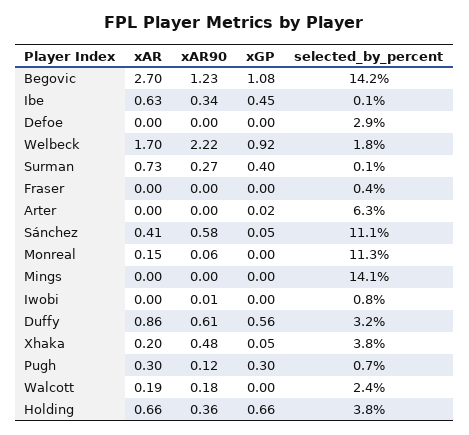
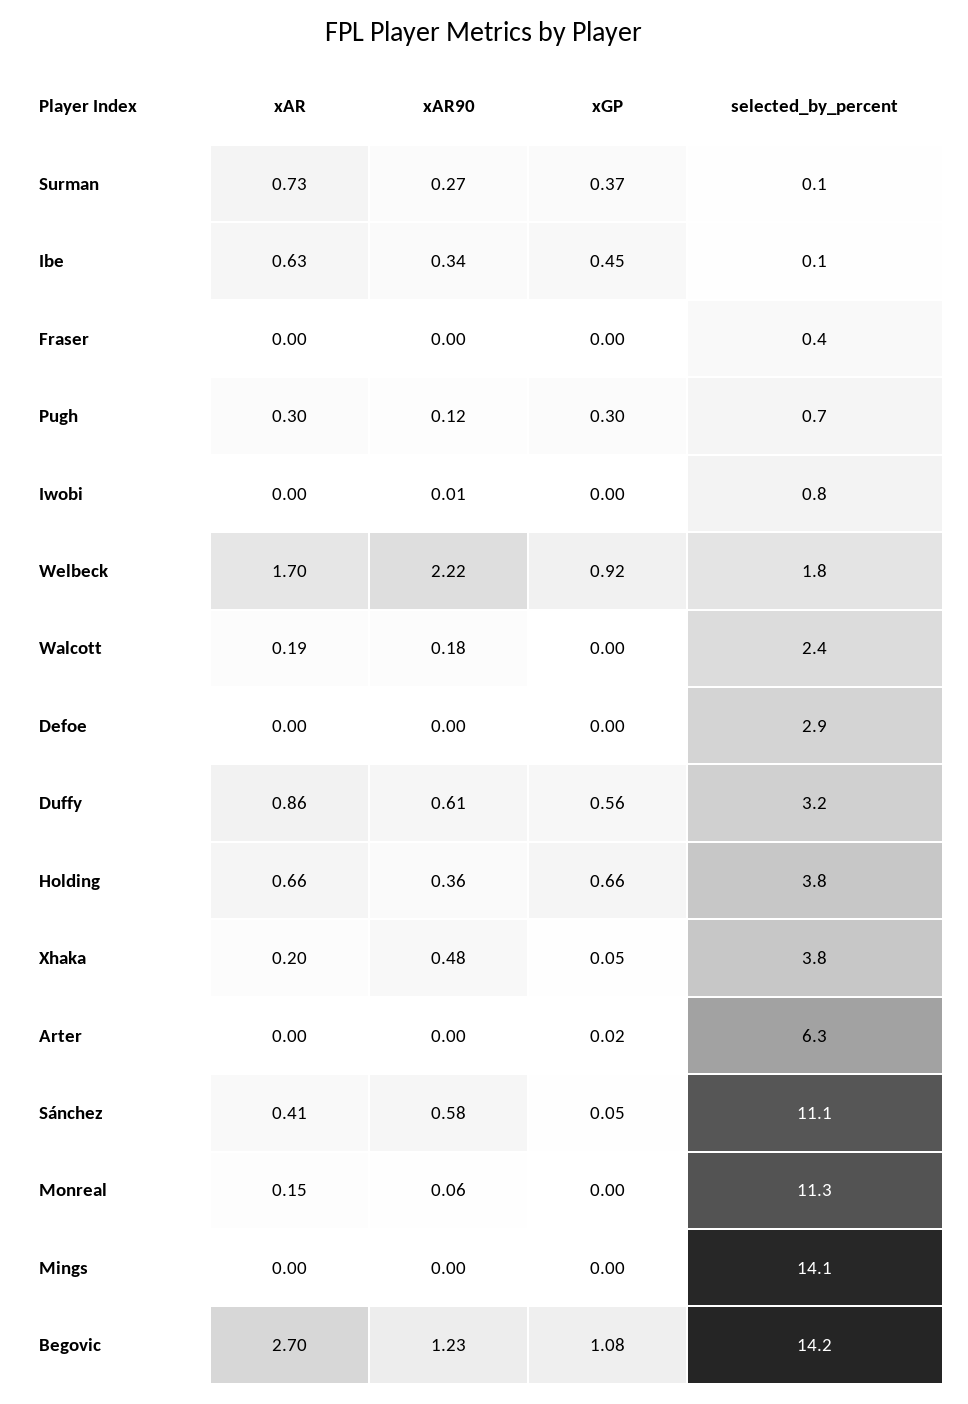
  {
    "xAR": {
      "Begovic": 2.7,
      "Ibe": 0.63,
      "Defoe": 0,
      "Welbeck": 1.7,
      "Surman": 0.73,
      "Fraser": 0,
      "Arter": 0,
      "Sánchez": 0.41,
      "Monreal": 0.15,
      "Mings": 0,
      "Iwobi": 0,
      "Duffy": 0.86,
      "Xhaka": 0.2,
      "Pugh": 0.3,
      "Walcott": 0.19,
      "Holding": 0.66
    },
    "xAR90": {
      "Begovic": 1.23,
      "Ibe": 0.34,
      "Defoe": 0,
      "Welbeck": 2.22,
      "Surman": 0.27,
      "Fraser": 0,
      "Arter": 0,
      "Sánchez": 0.58,
      "Monreal": 0.06,
      "Mings": 0,
      "Iwobi": 0.01,
      "Duffy": 0.61,
      "Xhaka": 0.48,
      "Pugh": 0.12,
      "Walcott": 0.18,
      "Holding": 0.36
    },
    "xGP": {
      "Begovic": 1.08,
      "Ibe": 0.45,
      "Defoe": 0,
      "Welbeck": 0.92,
-     "Surman": 0.4,
+     "Surman": 0.37,
      "Fraser": 0,
      "Arter": 0.02,
      "Sánchez": 0.05,
      "Monreal": 0,
      "Mings": 0,
      "Iwobi": 0,
      "Duffy": 0.56,
      "Xhaka": 0.05,
      "Pugh": 0.3,
      "Walcott": 0,
      "Holding": 0.66
    },
    "selected_by_percent": {
      "Begovic": 14.2,
      "Ibe": 0.1,
      "Defoe": 2.9,
      "Welbeck": 1.8,
      "Surman": 0.1,
      "Fraser": 0.4,
      "Arter": 6.3,
      "Sánchez": 11.1,
      "Monreal": 11.3,
      "Mings": 14.1,
      "Iwobi": 0.8,
      "Duffy": 3.2,
      "Xhaka": 3.8,
      "Pugh": 0.7,
      "Walcott": 2.4,
      "Holding": 3.8
    }
  }

